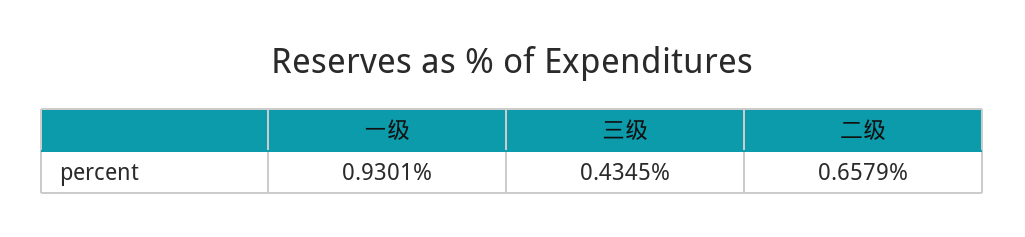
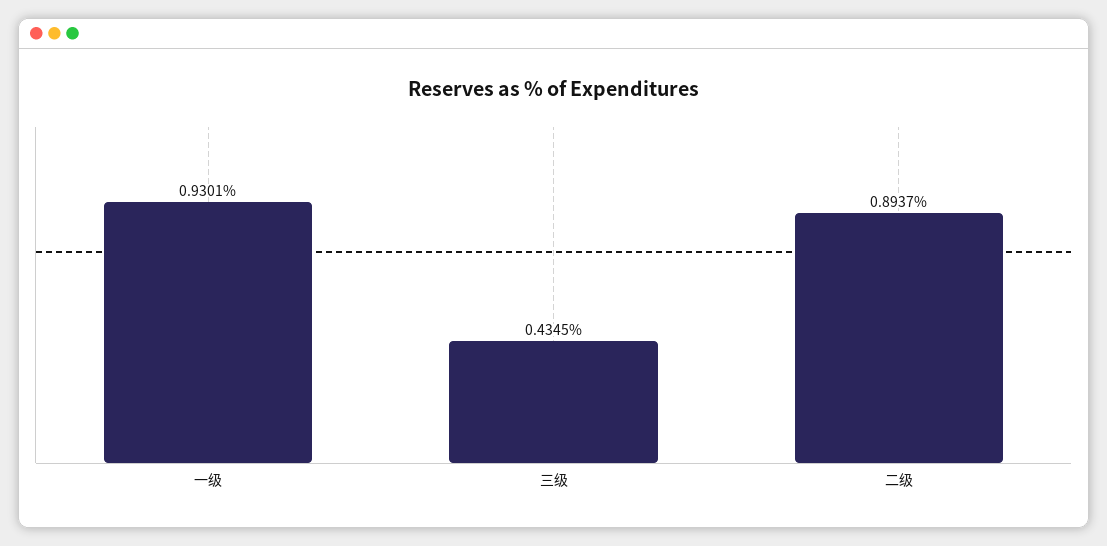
  {
    "一级": 0.9301,
    "三级": 0.4345,
-   "二级": 0.6579
+   "二级": 0.8937
  }

